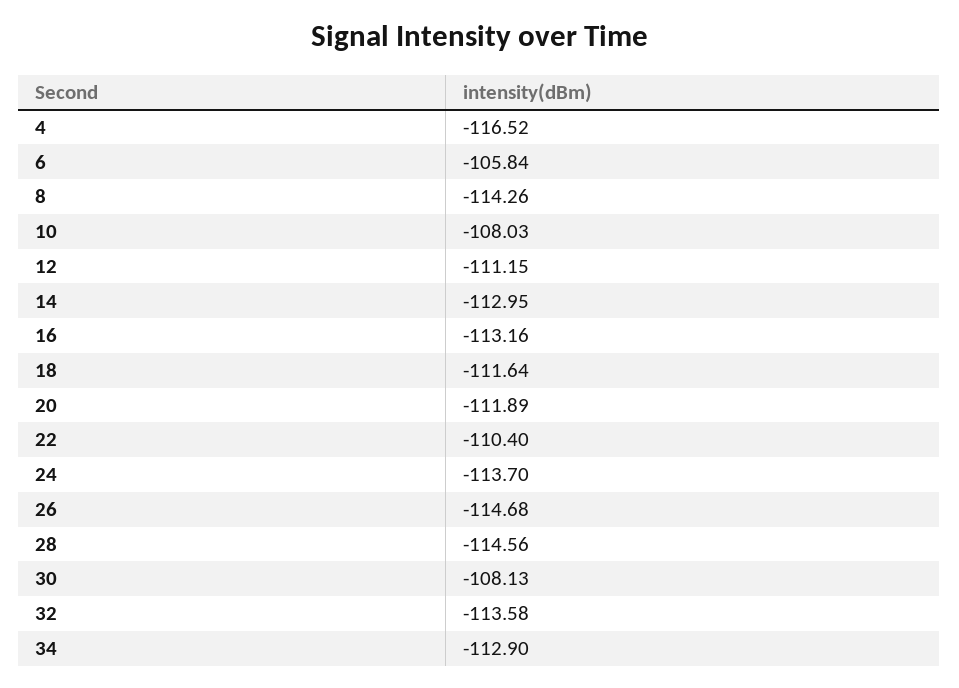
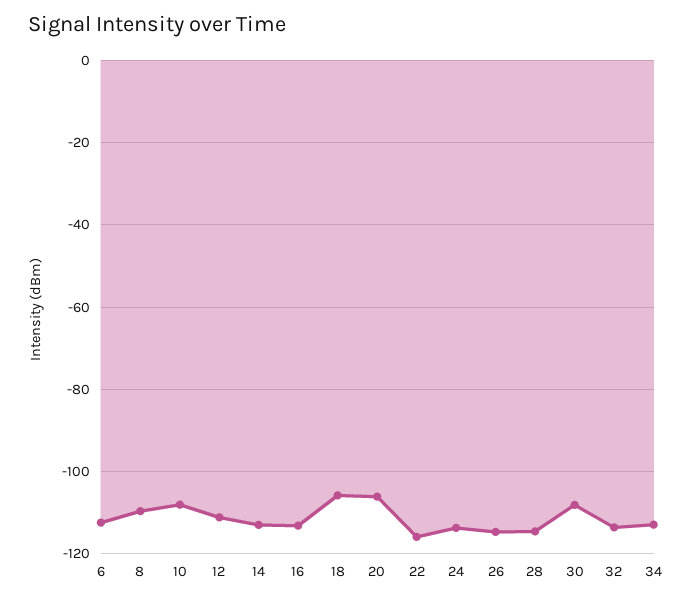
  {
-   "4": -116.52,
-   "6": -105.84,
+   "6": -112,
-   "8": -114.26,
+   "8": -110,
    "10": -108.03,
    "12": -111.15,
    "14": -112.95,
    "16": -113.16,
-   "18": -111.64,
+   "18": -106,
-   "20": -111.89,
+   "20": -106,
-   "22": -110.4,
+   "22": -116,
    "24": -113.7,
    "26": -114.68,
    "28": -114.56,
    "30": -108.13,
    "32": -113.58,
    "34": -112.9
  }

